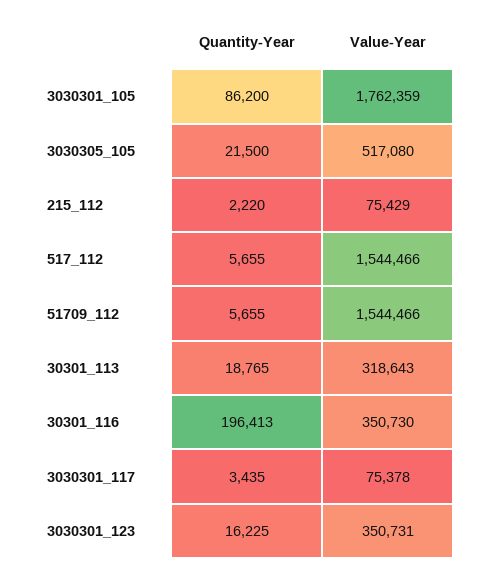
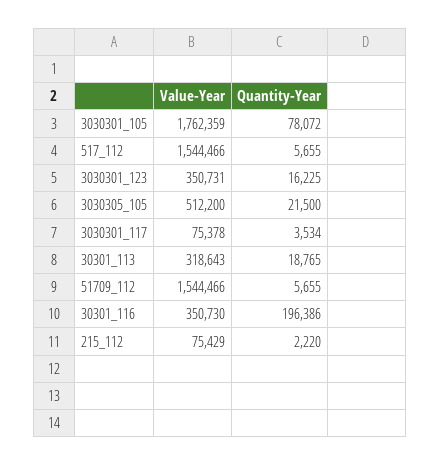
  {
    "Quantity-Year": {
-     "3030301_105": 86200,
+     "3030301_105": 78072,
      "3030305_105": 21500,
      "215_112": 2220,
      "517_112": 5655,
      "51709_112": 5655,
      "30301_113": 18765,
-     "30301_116": 196413,
+     "30301_116": 196386,
-     "3030301_117": 3435,
+     "3030301_117": 3534,
      "3030301_123": 16225
    },
    "Value-Year": {
      "3030301_105": 1762359,
-     "3030305_105": 517080,
+     "3030305_105": 512200,
      "215_112": 75429,
      "517_112": 1544466,
      "51709_112": 1544466,
      "30301_113": 318643,
      "30301_116": 350730,
      "3030301_117": 75378,
      "3030301_123": 350731
    }
  }

